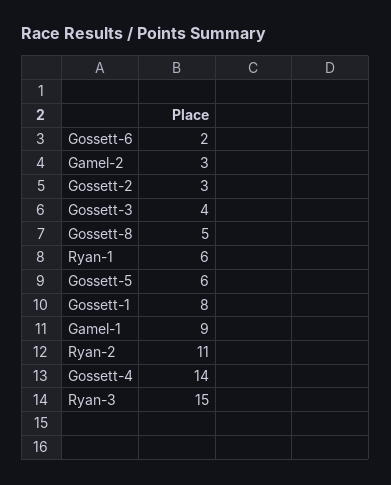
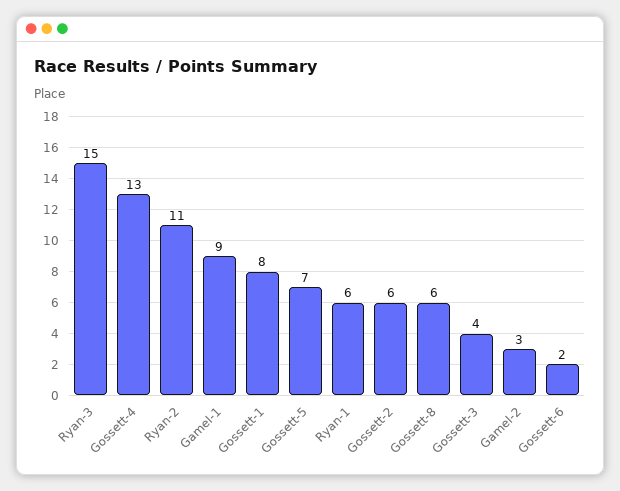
  {
    "Gossett-6": 2,
    "Gamel-2": 3,
-   "Gossett-2": 3,
+   "Gossett-2": 6,
    "Gossett-3": 4,
-   "Gossett-8": 5,
+   "Gossett-8": 6,
    "Ryan-1": 6,
-   "Gossett-5": 6,
+   "Gossett-5": 7,
    "Gossett-1": 8,
    "Gamel-1": 9,
    "Ryan-2": 11,
-   "Gossett-4": 14,
+   "Gossett-4": 13,
    "Ryan-3": 15
  }

